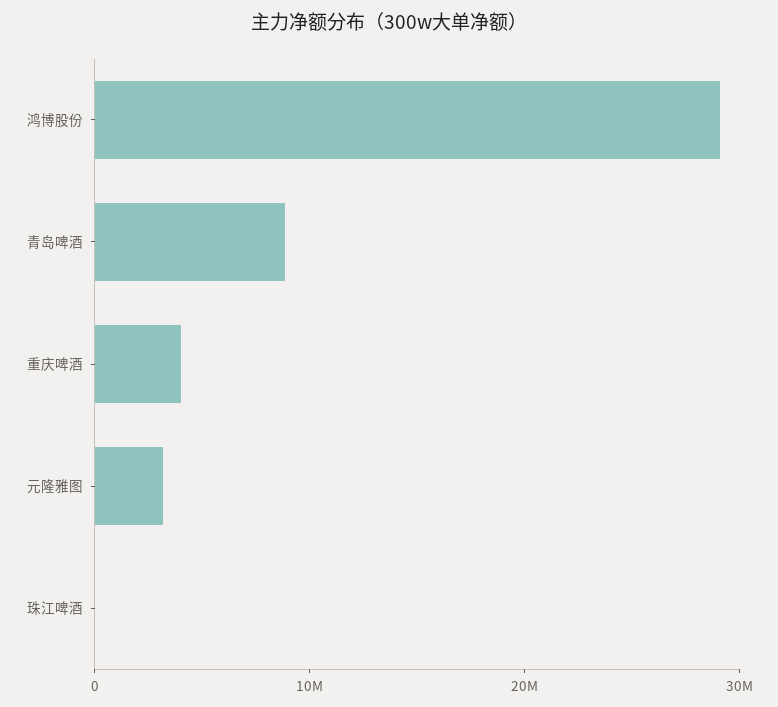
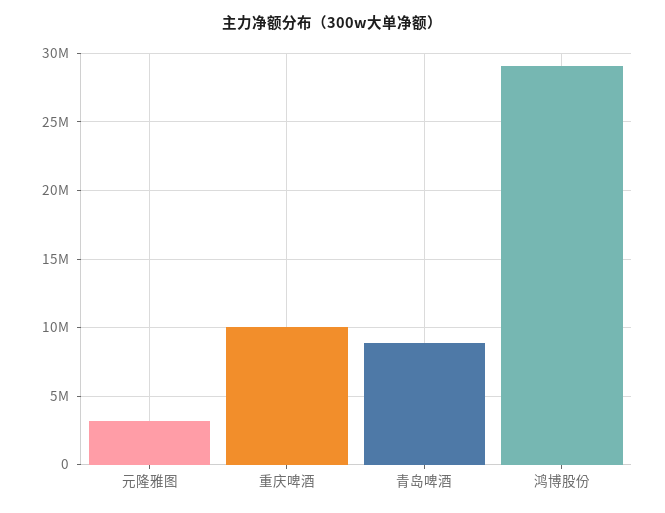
  {
    "鸿博股份": 29000000,
    "青岛啤酒": 9000000,
-   "重庆啤酒": 4000000,
+   "重庆啤酒": 10000000,
-   "元隆雅图": 3000000,
+   "元隆雅图": 3000000
-   "珠江啤酒": 0
  }

